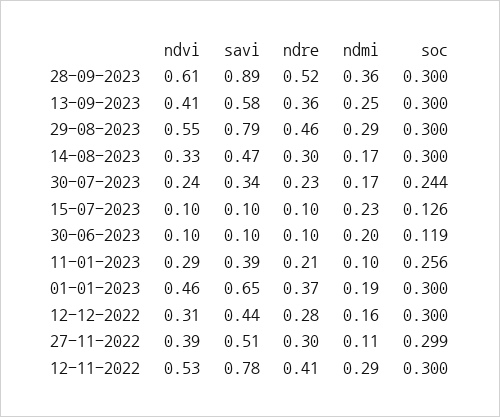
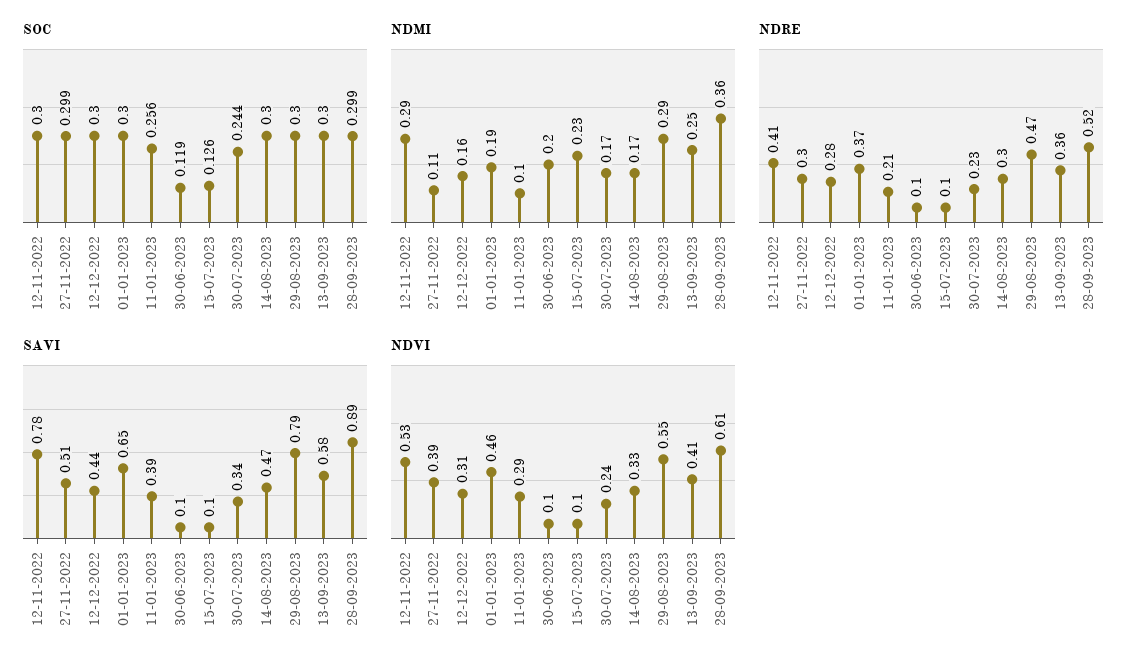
  {
    "ndvi": {
      "28-09-2023": 0.61,
      "13-09-2023": 0.41,
      "29-08-2023": 0.55,
      "14-08-2023": 0.33,
      "30-07-2023": 0.24,
      "15-07-2023": 0.1,
      "30-06-2023": 0.1,
      "11-01-2023": 0.29,
      "01-01-2023": 0.46,
      "12-12-2022": 0.31,
      "27-11-2022": 0.39,
      "12-11-2022": 0.53
    },
    "savi": {
      "28-09-2023": 0.89,
      "13-09-2023": 0.58,
      "29-08-2023": 0.79,
      "14-08-2023": 0.47,
      "30-07-2023": 0.34,
      "15-07-2023": 0.1,
      "30-06-2023": 0.1,
      "11-01-2023": 0.39,
      "01-01-2023": 0.65,
      "12-12-2022": 0.44,
      "27-11-2022": 0.51,
      "12-11-2022": 0.78
    },
    "ndre": {
      "28-09-2023": 0.52,
      "13-09-2023": 0.36,
-     "29-08-2023": 0.46,
+     "29-08-2023": 0.47,
      "14-08-2023": 0.3,
      "30-07-2023": 0.23,
      "15-07-2023": 0.1,
      "30-06-2023": 0.1,
      "11-01-2023": 0.21,
      "01-01-2023": 0.37,
      "12-12-2022": 0.28,
      "27-11-2022": 0.3,
      "12-11-2022": 0.41
    },
    "ndmi": {
      "28-09-2023": 0.36,
      "13-09-2023": 0.25,
      "29-08-2023": 0.29,
      "14-08-2023": 0.17,
      "30-07-2023": 0.17,
      "15-07-2023": 0.23,
      "30-06-2023": 0.2,
      "11-01-2023": 0.1,
      "01-01-2023": 0.19,
      "12-12-2022": 0.16,
      "27-11-2022": 0.11,
      "12-11-2022": 0.29
    },
    "soc": {
-     "28-09-2023": 0.3,
+     "28-09-2023": 0.299,
      "13-09-2023": 0.3,
      "29-08-2023": 0.3,
      "14-08-2023": 0.3,
      "30-07-2023": 0.244,
      "15-07-2023": 0.126,
      "30-06-2023": 0.119,
      "11-01-2023": 0.256,
      "01-01-2023": 0.3,
      "12-12-2022": 0.3,
      "27-11-2022": 0.299,
      "12-11-2022": 0.3
    }
  }

